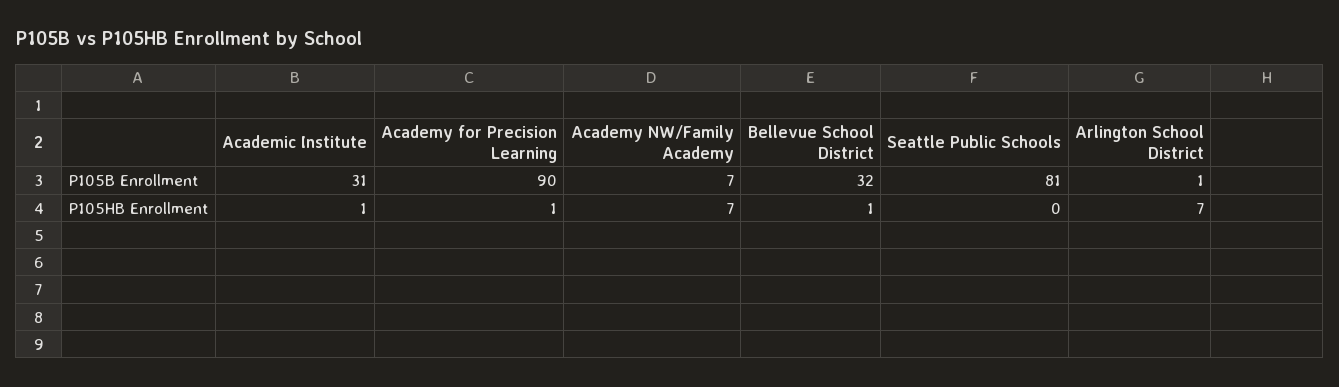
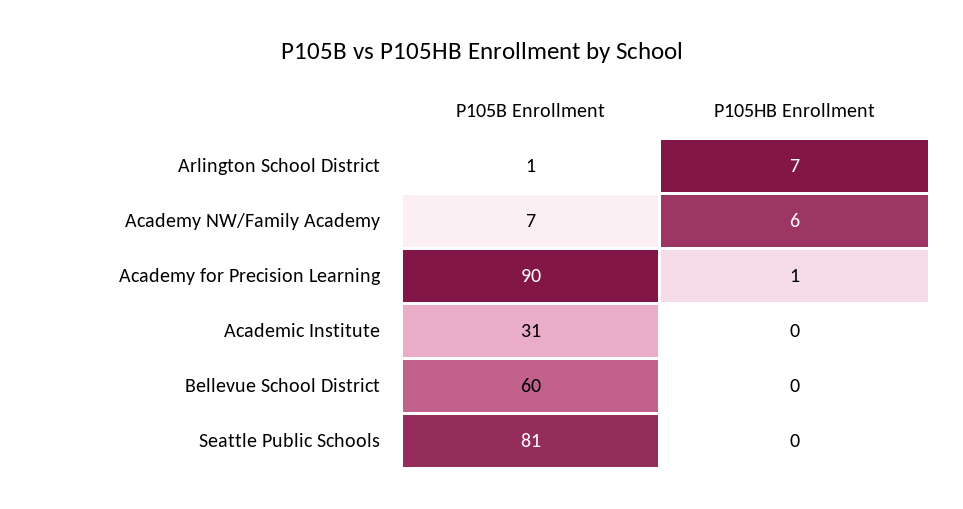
  {
    "Academic Institute": {
      "P105B Enrollment": 31,
-     "P105HB Enrollment": 1
+     "P105HB Enrollment": 0
    },
    "Academy for Precision Learning": {
      "P105B Enrollment": 90,
      "P105HB Enrollment": 1
    },
    "Academy NW/Family Academy": {
      "P105B Enrollment": 7,
-     "P105HB Enrollment": 7
+     "P105HB Enrollment": 6
    },
    "Bellevue School District": {
-     "P105B Enrollment": 32,
+     "P105B Enrollment": 60,
-     "P105HB Enrollment": 1
+     "P105HB Enrollment": 0
    },
    "Seattle Public Schools": {
      "P105B Enrollment": 81,
      "P105HB Enrollment": 0
    },
    "Arlington School District": {
      "P105B Enrollment": 1,
      "P105HB Enrollment": 7
    }
  }

